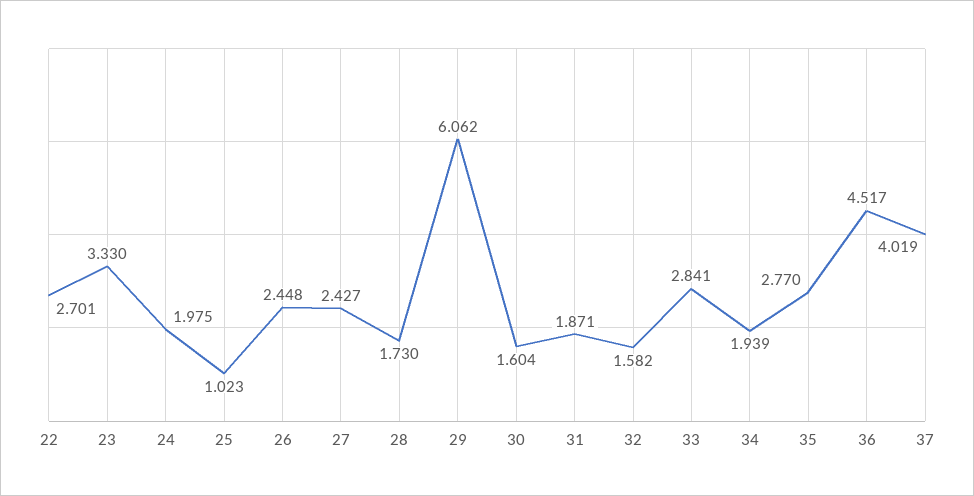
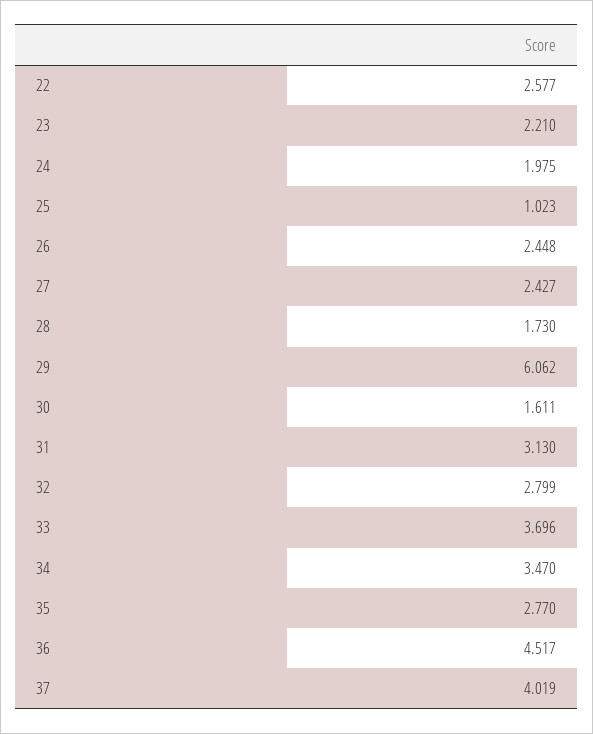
  {
-   "22": 2.701,
+   "22": 2.577,
-   "23": 3.33,
+   "23": 2.21,
    "24": 1.975,
    "25": 1.023,
    "26": 2.448,
    "27": 2.427,
    "28": 1.73,
    "29": 6.062,
-   "30": 1.604,
+   "30": 1.611,
-   "31": 1.871,
+   "31": 3.13,
-   "32": 1.582,
+   "32": 2.799,
-   "33": 2.841,
+   "33": 3.696,
-   "34": 1.939,
+   "34": 3.47,
    "35": 2.77,
    "36": 4.517,
    "37": 4.019
  }

